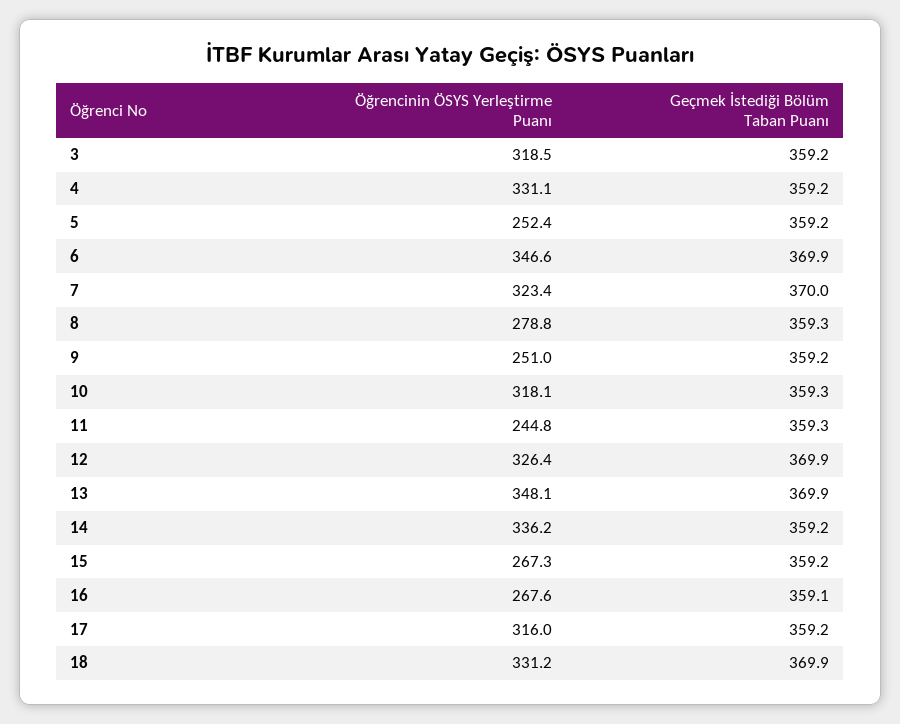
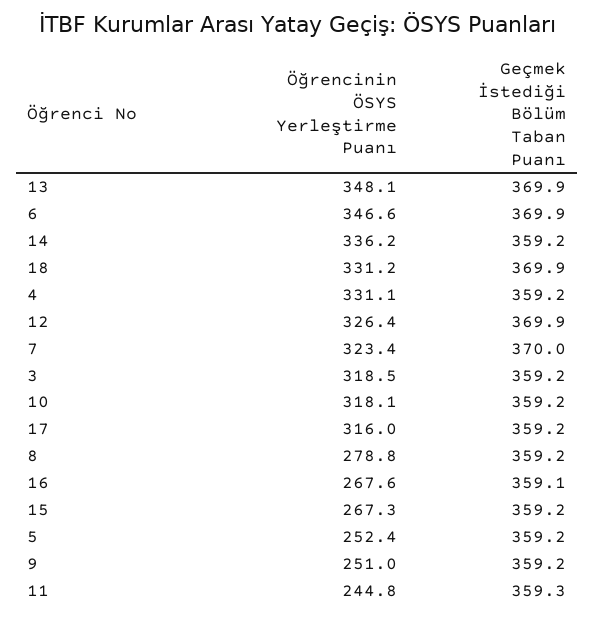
  {
    "Öğrencinin ÖSYS Yerleştirme Puanı": {
      "3": 318.5,
      "4": 331.1,
      "5": 252.4,
      "6": 346.6,
      "7": 323.4,
      "8": 278.8,
      "9": 251,
      "10": 318.1,
      "11": 244.8,
      "12": 326.4,
      "13": 348.1,
      "14": 336.2,
      "15": 267.3,
      "16": 267.6,
      "17": 316,
      "18": 331.2
    },
    "Geçmek İstediği Bölüm Taban Puanı": {
      "3": 359.2,
      "4": 359.2,
      "5": 359.2,
      "6": 369.9,
      "7": 370,
-     "8": 359.3,
+     "8": 359.2,
      "9": 359.2,
-     "10": 359.3,
+     "10": 359.2,
      "11": 359.3,
      "12": 369.9,
      "13": 369.9,
      "14": 359.2,
      "15": 359.2,
      "16": 359.1,
      "17": 359.2,
      "18": 369.9
    }
  }

